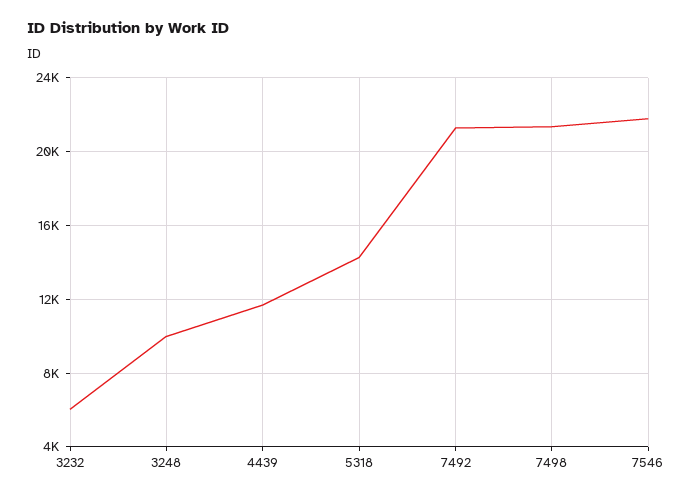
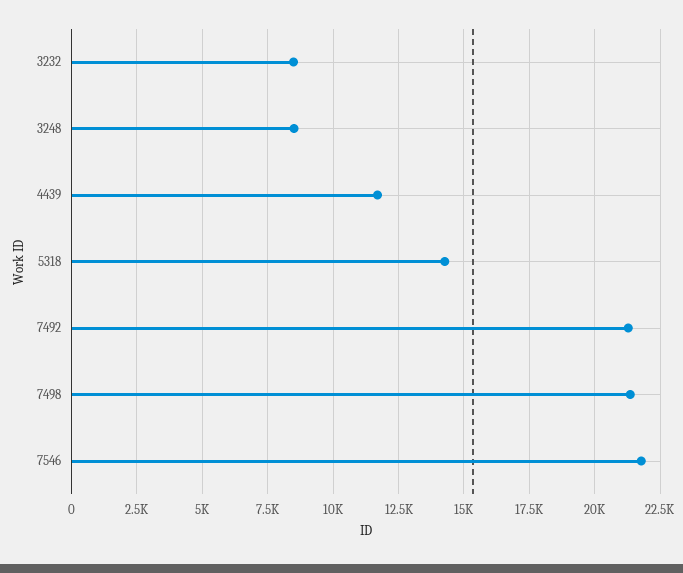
  {
-   "3232": 6000,
+   "3232": 8500,
-   "3248": 10000,
+   "3248": 8500,
    "4439": 11750,
    "5318": 14250,
    "7492": 21250,
    "7498": 21250,
    "7546": 21750
  }

